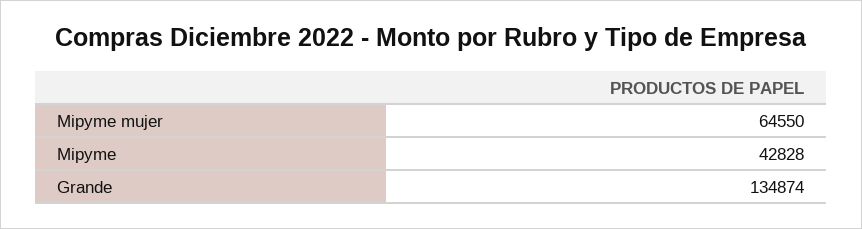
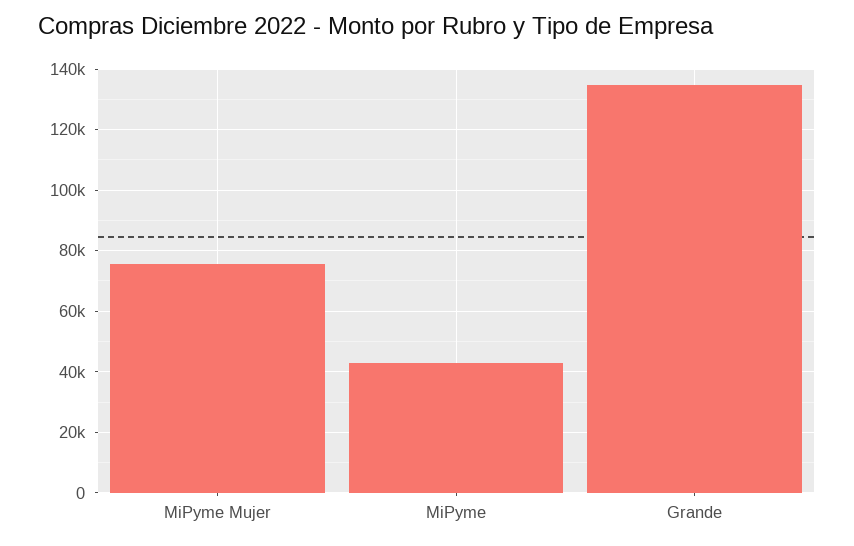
  {
-   "Mipyme mujer": 64550,
+   "Mipyme mujer": 76000,
    "Mipyme": 42828,
    "Grande": 134874
  }

